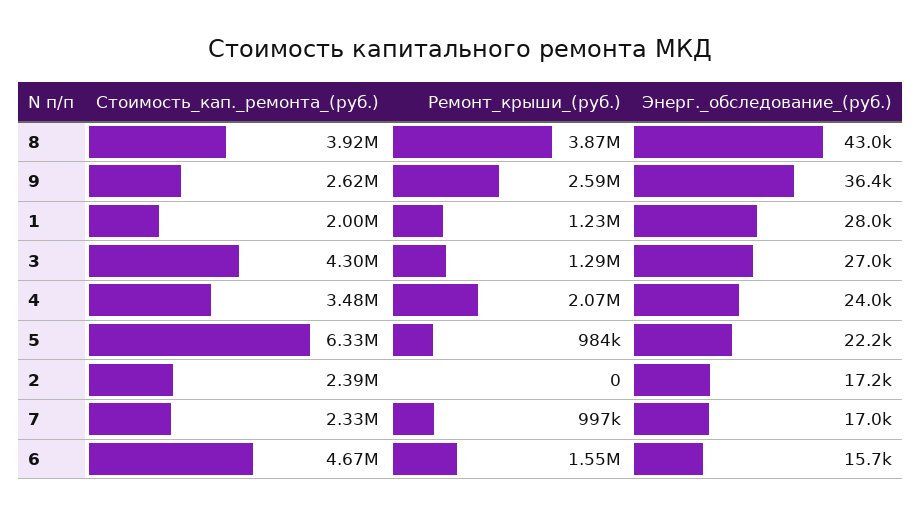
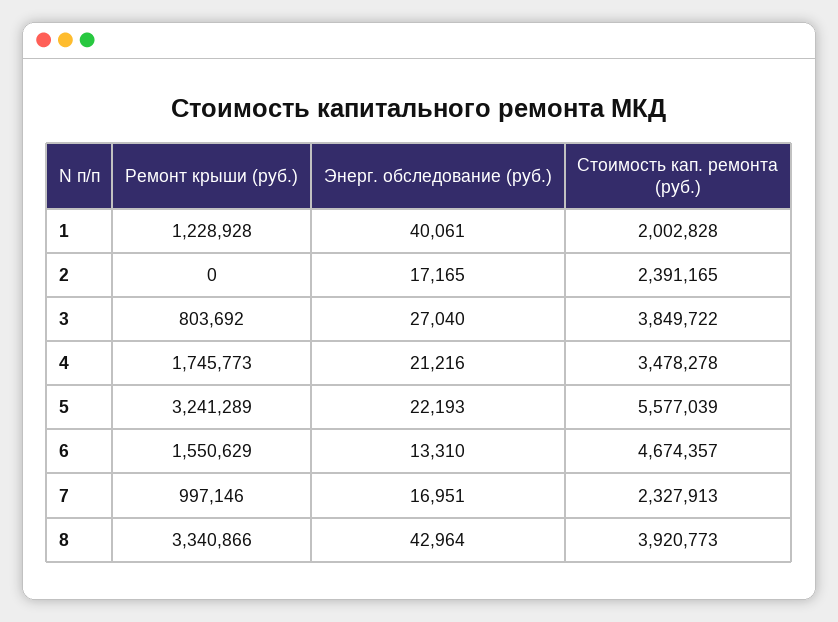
  {
    "Стоимость_кап._ремонта_(руб.)": {
      "8": 3920773,
-     "9": 2620000,
      "1": 2002828,
-     "3": 4300000,
+     "3": 3849722,
      "4": 3478278,
-     "5": 6330000,
+     "5": 5577039,
      "2": 2391165,
      "7": 2327913,
      "6": 4674357
    },
    "Ремонт_крыши_(руб.)": {
-     "8": 3870000,
+     "8": 3340866,
-     "9": 2590000,
      "1": 1228928,
-     "3": 1290000,
+     "3": 803692,
-     "4": 2070000,
+     "4": 1745773,
-     "5": 984000,
+     "5": 3241289,
      "2": 0,
      "7": 997146,
      "6": 1550629
    },
    "Энерг._обследование_(руб.)": {
      "8": 42964,
-     "9": 36400,
-     "1": 28000,
+     "1": 40061,
      "3": 27040,
-     "4": 24000,
+     "4": 21216,
      "5": 22193,
      "2": 17165,
      "7": 16951,
-     "6": 15700
+     "6": 13310
    }
  }

